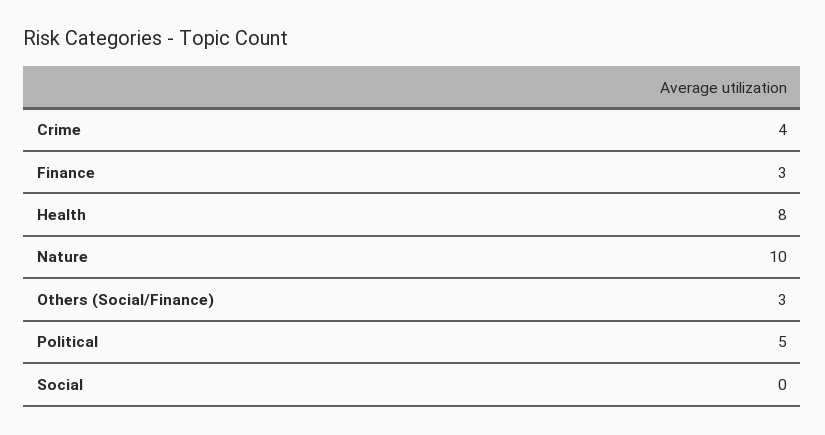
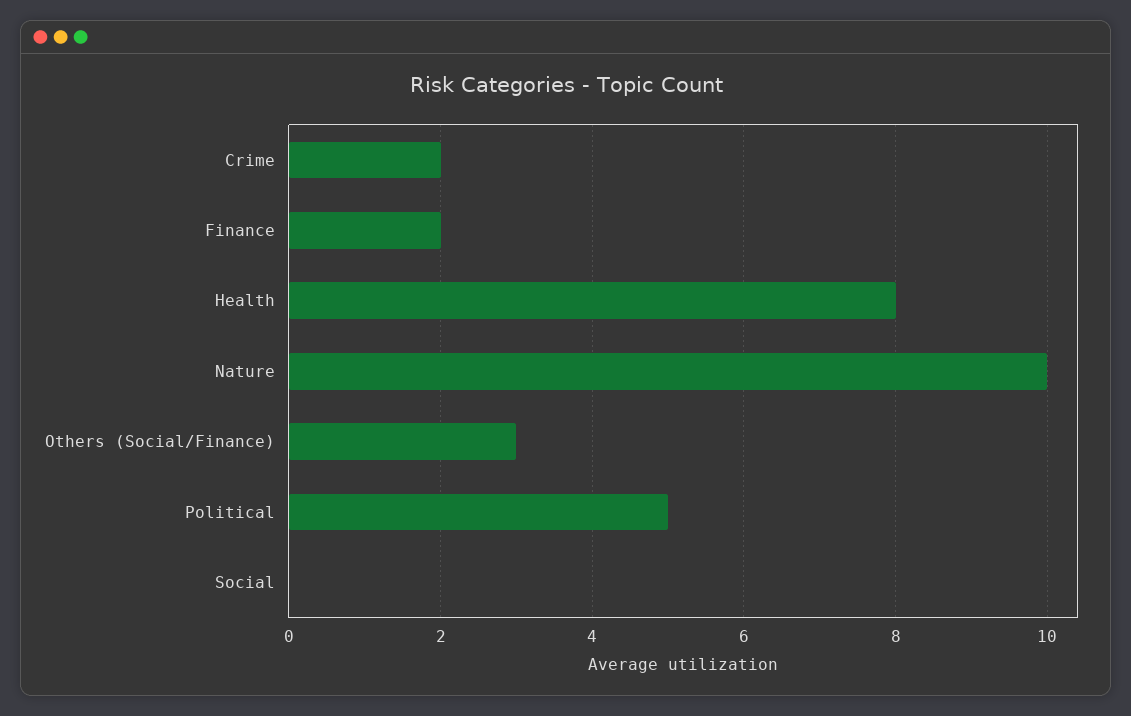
  {
-   "Crime": 4,
+   "Crime": 2,
-   "Finance": 3,
+   "Finance": 2,
    "Health": 8,
    "Nature": 10,
    "Others (Social/Finance)": 3,
    "Political": 5,
    "Social": 0
  }

